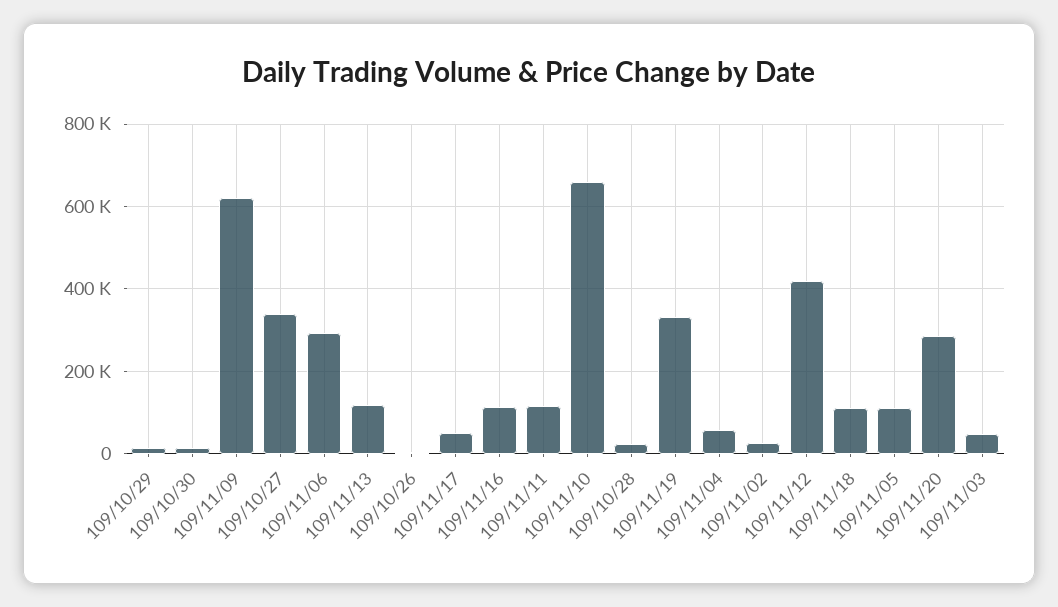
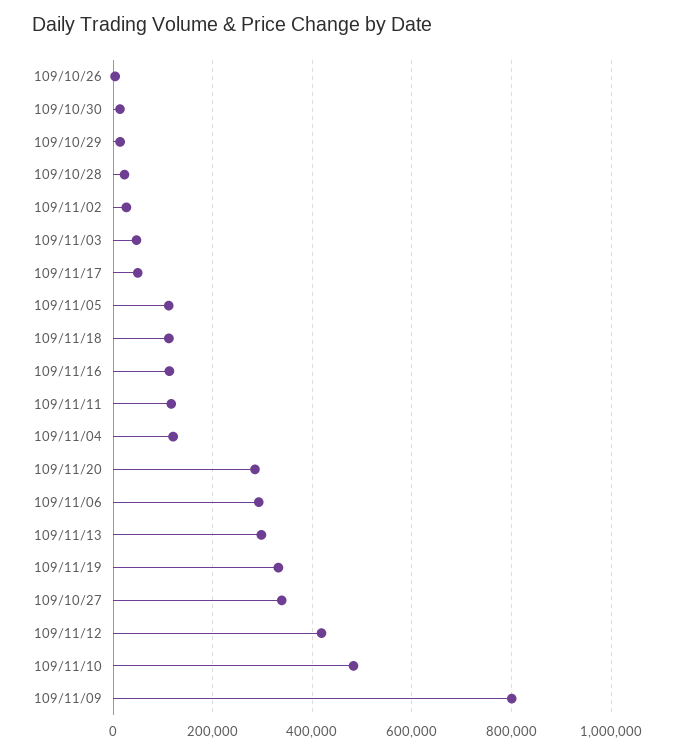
  {
    "109/10/29": 20000,
    "109/10/30": 20000,
-   "109/11/09": 620000,
+   "109/11/09": 800000,
    "109/10/27": 340000,
    "109/11/06": 300000,
-   "109/11/13": 120000,
+   "109/11/13": 300000,
    "109/10/26": 0,
    "109/11/17": 40000,
    "109/11/16": 120000,
    "109/11/11": 120000,
-   "109/11/10": 660000,
+   "109/11/10": 480000,
    "109/10/28": 20000,
    "109/11/19": 340000,
-   "109/11/04": 60000,
+   "109/11/04": 120000,
    "109/11/02": 20000,
    "109/11/12": 420000,
    "109/11/18": 120000,
    "109/11/05": 120000,
    "109/11/20": 280000,
    "109/11/03": 40000
  }

